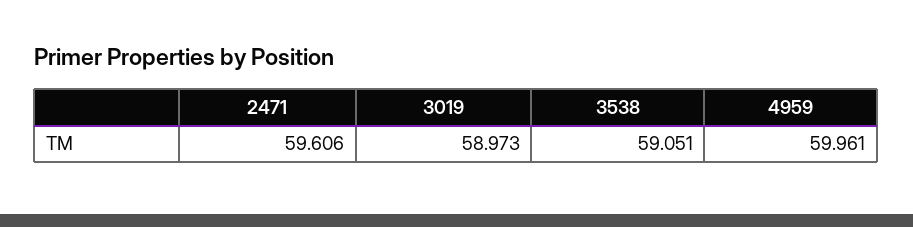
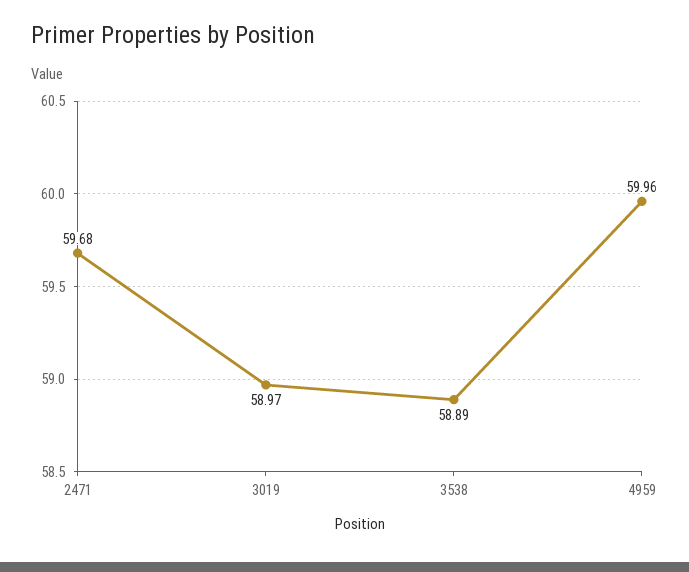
  {
-   "2471": 59.606,
+   "2471": 59.68,
    "3019": 58.973,
-   "3538": 59.051,
+   "3538": 58.89,
    "4959": 59.961
  }

